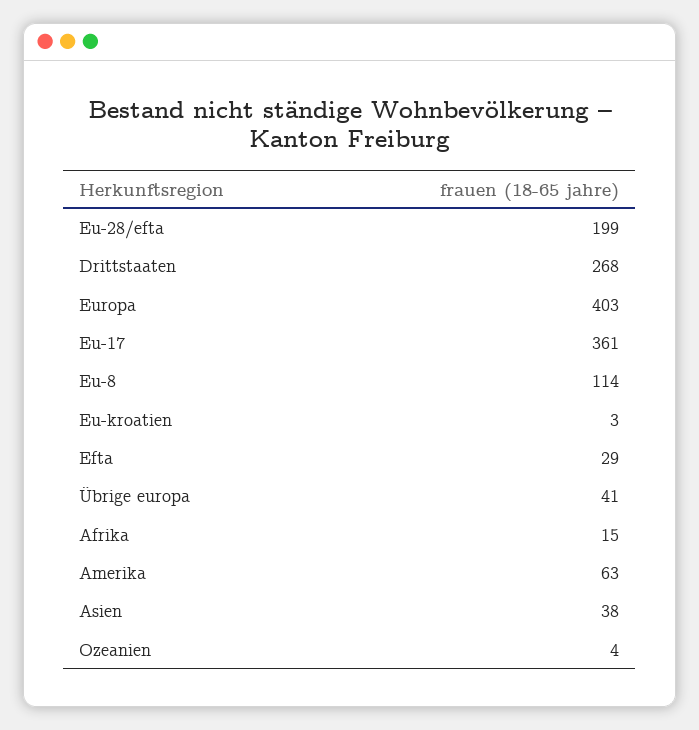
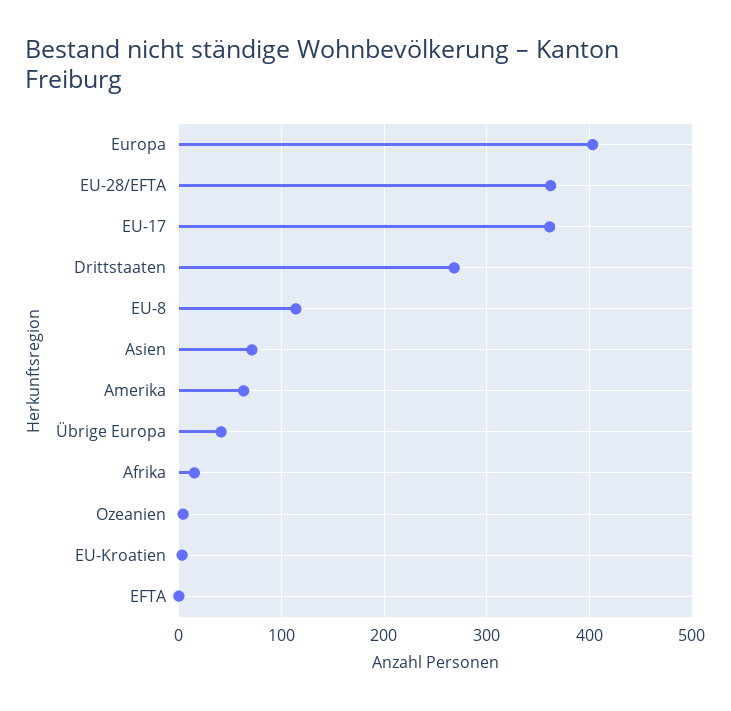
  {
-   "Eu-28/efta": 199,
+   "Eu-28/efta": 360,
    "Drittstaaten": 268,
    "Europa": 403,
    "Eu-17": 361,
    "Eu-8": 114,
    "Eu-kroatien": 3,
-   "Efta": 29,
+   "Efta": 0,
    "Übrige europa": 41,
    "Afrika": 15,
    "Amerika": 63,
-   "Asien": 38,
+   "Asien": 70,
    "Ozeanien": 4
  }

